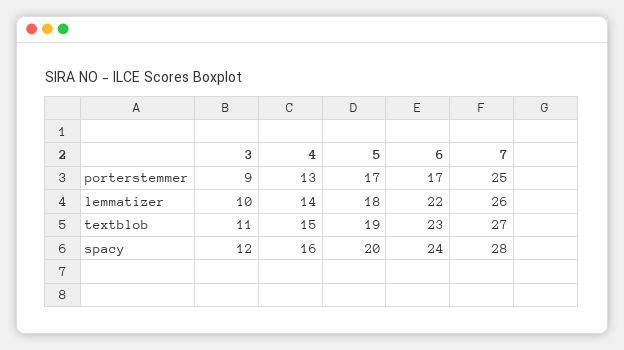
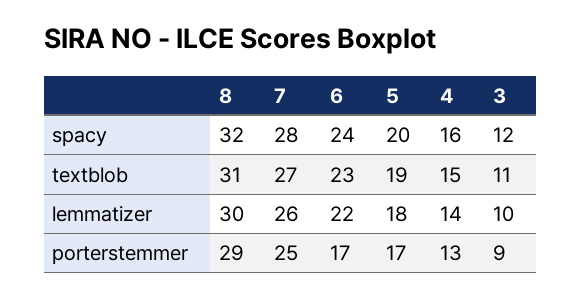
  {
    "3": {
      "porterstemmer": 9,
      "lemmatizer": 10,
      "textblob": 11,
      "spacy": 12
    },
    "4": {
      "porterstemmer": 13,
      "lemmatizer": 14,
      "textblob": 15,
      "spacy": 16
    },
    "5": {
      "porterstemmer": 17,
      "lemmatizer": 18,
      "textblob": 19,
      "spacy": 20
    },
    "6": {
      "porterstemmer": 17,
      "lemmatizer": 22,
      "textblob": 23,
      "spacy": 24
    },
    "7": {
      "porterstemmer": 25,
      "lemmatizer": 26,
      "textblob": 27,
      "spacy": 28
-   }
+   },
+   "8": {
+     "spacy": 32,
+     "textblob": 31,
+     "lemmatizer": 30,
+     "porterstemmer": 29
+   }
  }

